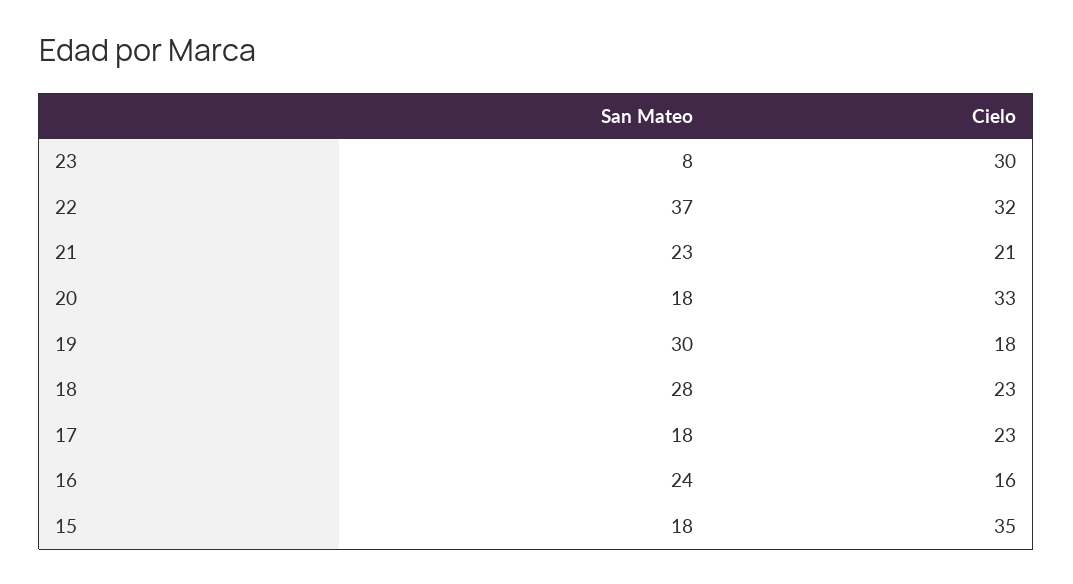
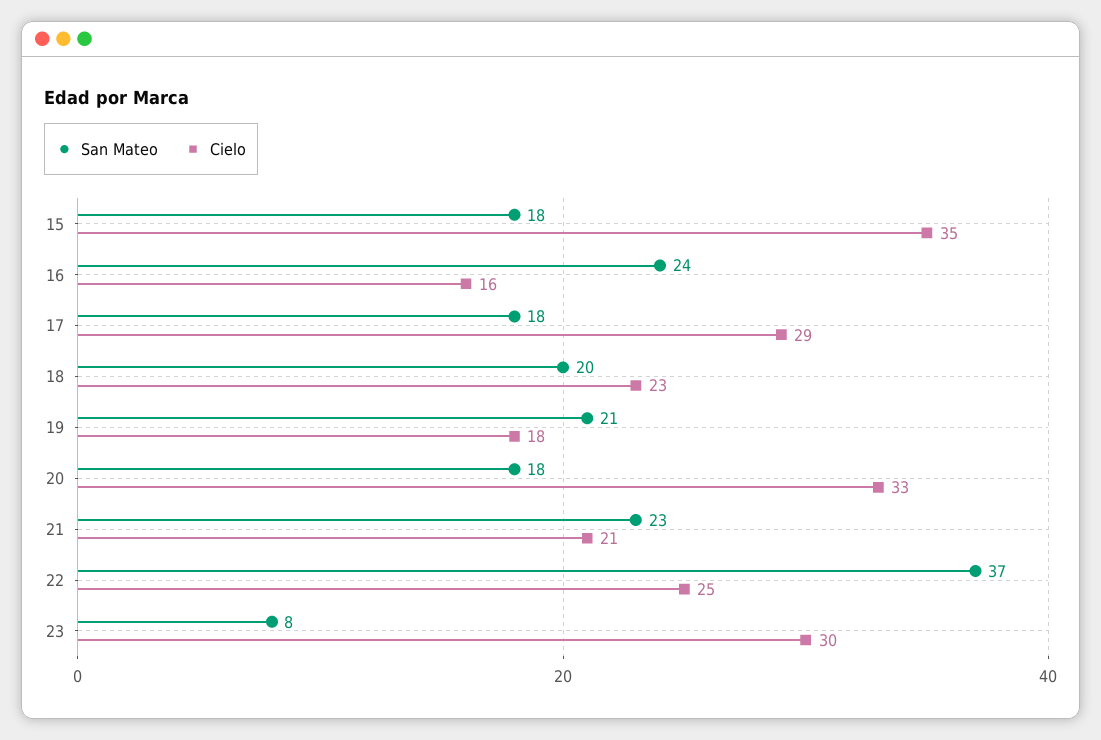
  {
    "San Mateo": {
      "23": 8,
      "22": 37,
      "21": 23,
      "20": 18,
-     "19": 30,
+     "19": 21,
-     "18": 28,
+     "18": 20,
      "17": 18,
      "16": 24,
      "15": 18
    },
    "Cielo": {
      "23": 30,
-     "22": 32,
+     "22": 25,
      "21": 21,
      "20": 33,
      "19": 18,
      "18": 23,
-     "17": 23,
+     "17": 29,
      "16": 16,
      "15": 35
    }
  }

